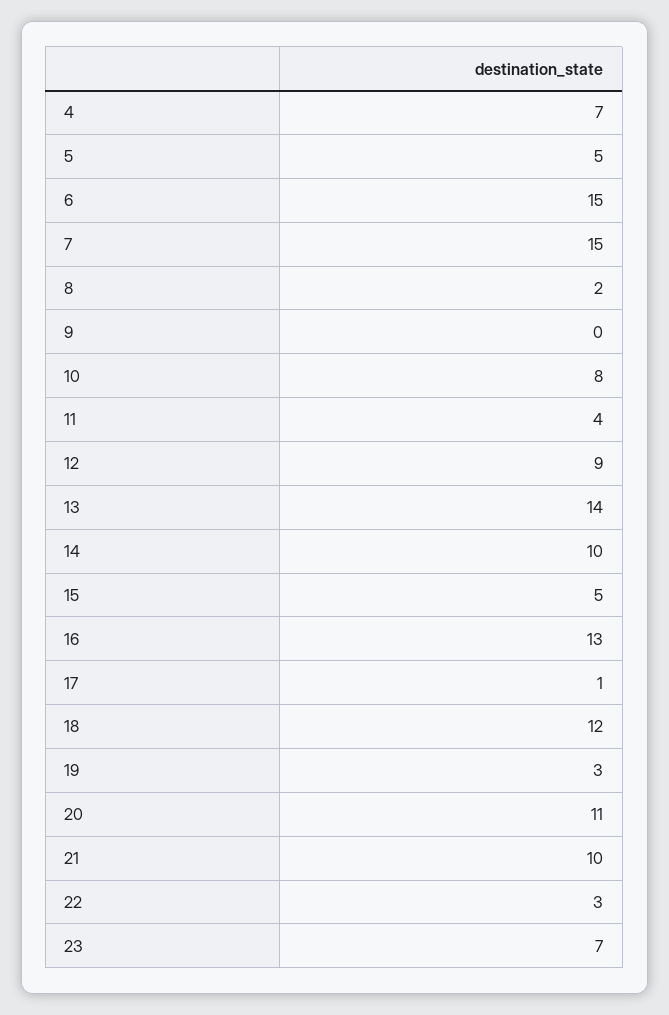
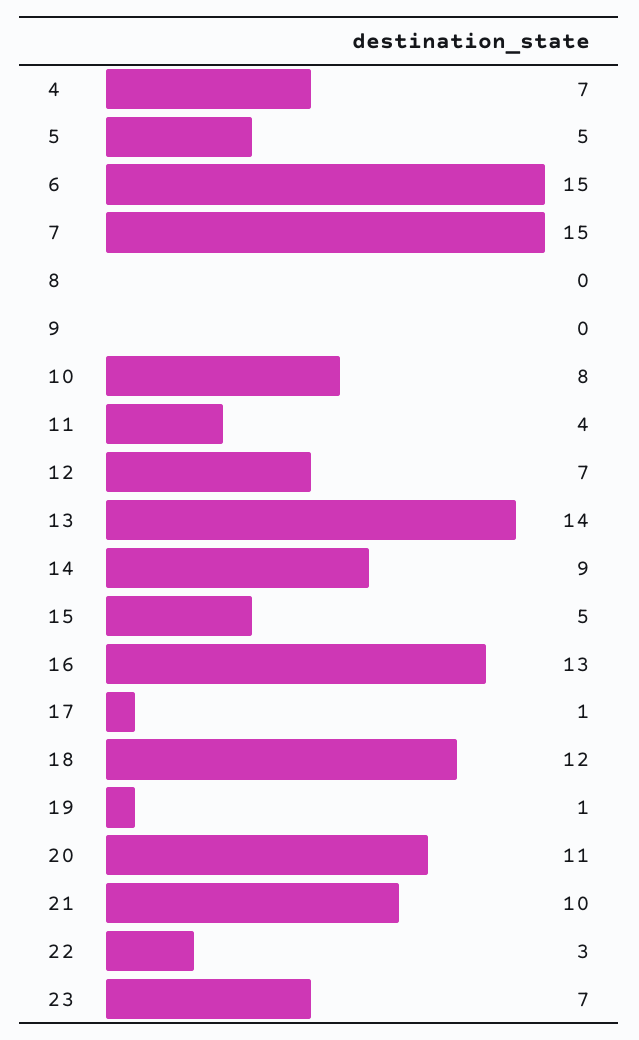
  {
    "4": 7,
    "5": 5,
    "6": 15,
    "7": 15,
-   "8": 2,
+   "8": 0,
    "9": 0,
    "10": 8,
    "11": 4,
-   "12": 9,
+   "12": 7,
    "13": 14,
-   "14": 10,
+   "14": 9,
    "15": 5,
    "16": 13,
    "17": 1,
    "18": 12,
-   "19": 3,
+   "19": 1,
    "20": 11,
    "21": 10,
    "22": 3,
    "23": 7
  }

